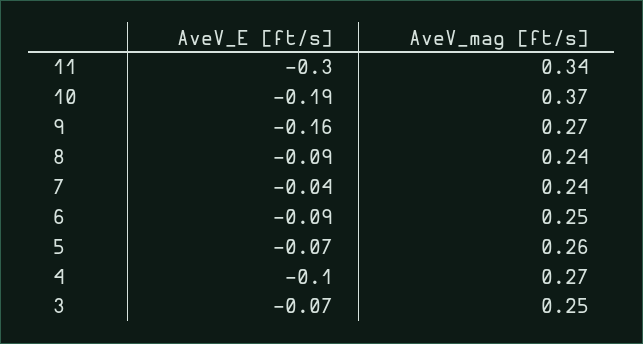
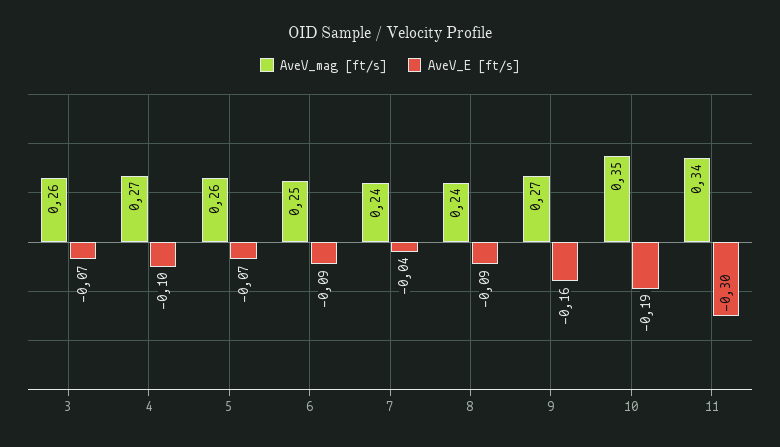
  {
    "AveV_E [ft/s]": {
      "11": -0.3,
      "10": -0.19,
      "9": -0.16,
      "8": -0.09,
      "7": -0.04,
      "6": -0.09,
      "5": -0.07,
      "4": -0.1,
      "3": -0.07
    },
    "AveV_mag [ft/s]": {
      "11": 0.34,
-     "10": 0.37,
+     "10": 0.35,
      "9": 0.27,
      "8": 0.24,
      "7": 0.24,
      "6": 0.25,
      "5": 0.26,
      "4": 0.27,
-     "3": 0.25
+     "3": 0.26
    }
  }

